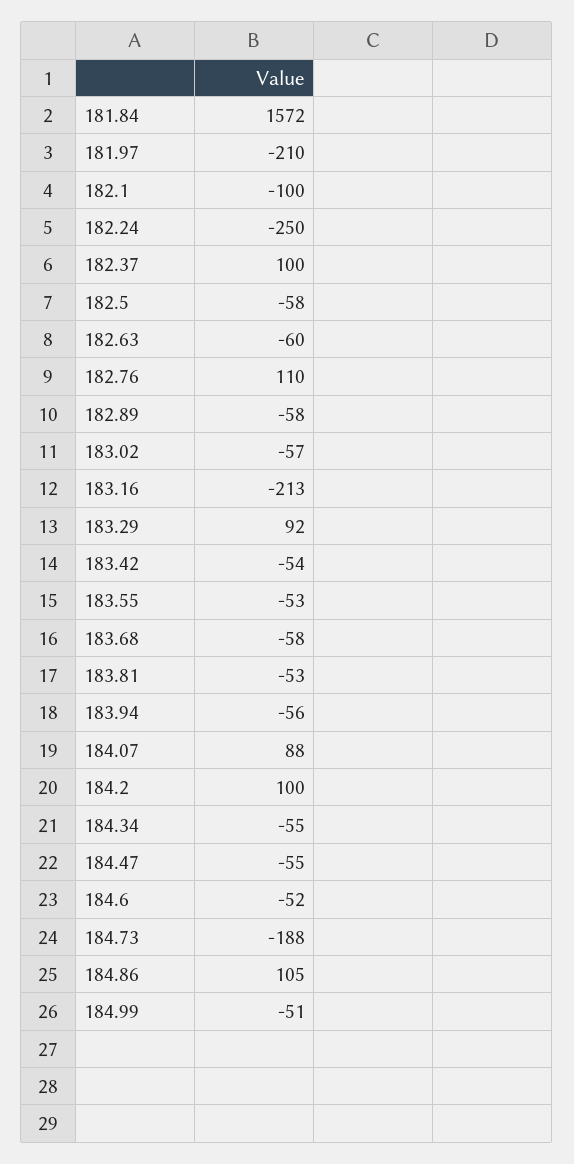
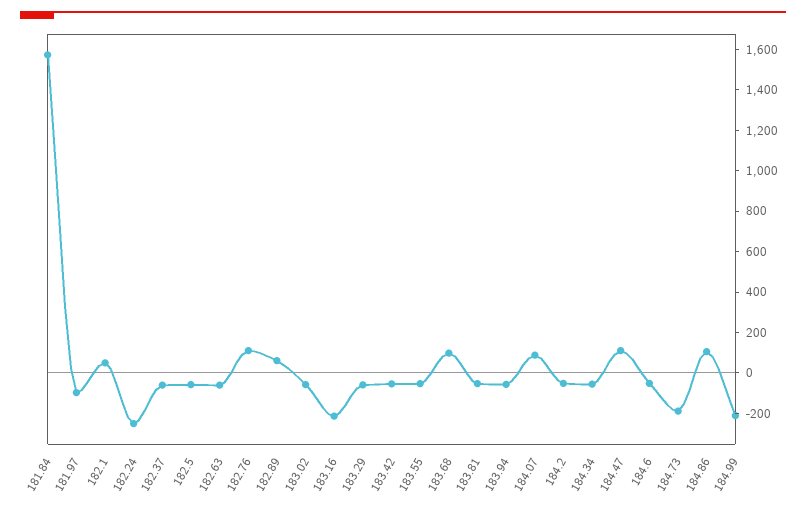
  {
    "181.84": 1572,
-   "181.97": -210,
+   "181.97": -100,
-   "182.1": -100,
+   "182.1": 50,
    "182.24": -250,
-   "182.37": 100,
+   "182.37": -50,
    "182.5": -58,
    "182.63": -60,
    "182.76": 110,
-   "182.89": -58,
+   "182.89": 50,
    "183.02": -57,
    "183.16": -213,
-   "183.29": 92,
+   "183.29": -50,
    "183.42": -54,
    "183.55": -53,
-   "183.68": -58,
+   "183.68": 100,
    "183.81": -53,
    "183.94": -56,
    "184.07": 88,
-   "184.2": 100,
+   "184.2": -50,
    "184.34": -55,
-   "184.47": -55,
+   "184.47": 100,
    "184.6": -52,
    "184.73": -188,
    "184.86": 105,
-   "184.99": -51
+   "184.99": -200
  }

